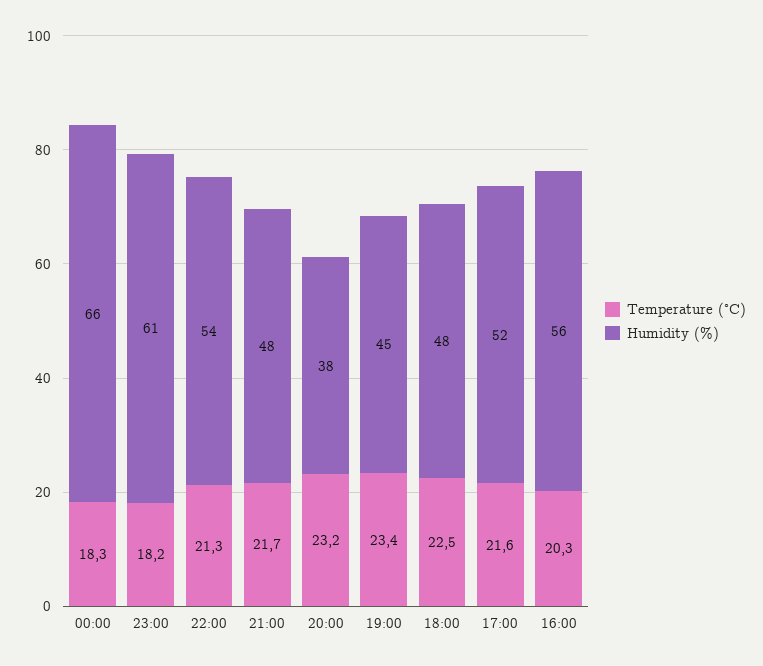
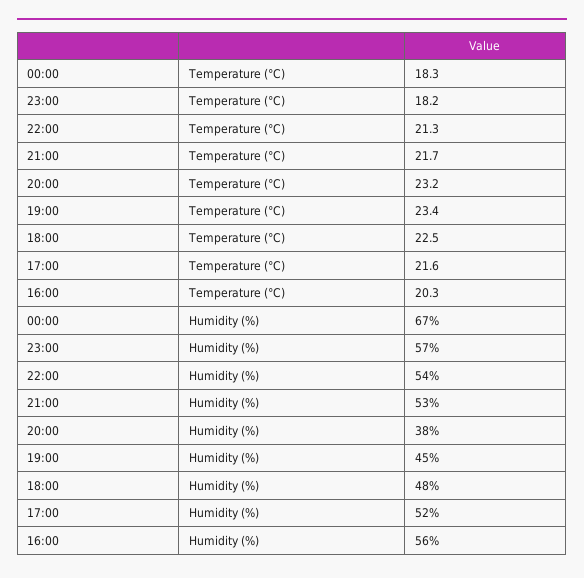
  {
    "Temperature (°C)": {
      "00:00": 18.3,
      "23:00": 18.2,
      "22:00": 21.3,
      "21:00": 21.7,
      "20:00": 23.2,
      "19:00": 23.4,
      "18:00": 22.5,
      "17:00": 21.6,
      "16:00": 20.3
    },
    "Humidity (%)": {
-     "00:00": 66,
+     "00:00": 67,
-     "23:00": 61,
+     "23:00": 57,
      "22:00": 54,
-     "21:00": 48,
+     "21:00": 53,
      "20:00": 38,
      "19:00": 45,
      "18:00": 48,
      "17:00": 52,
      "16:00": 56
    }
  }

